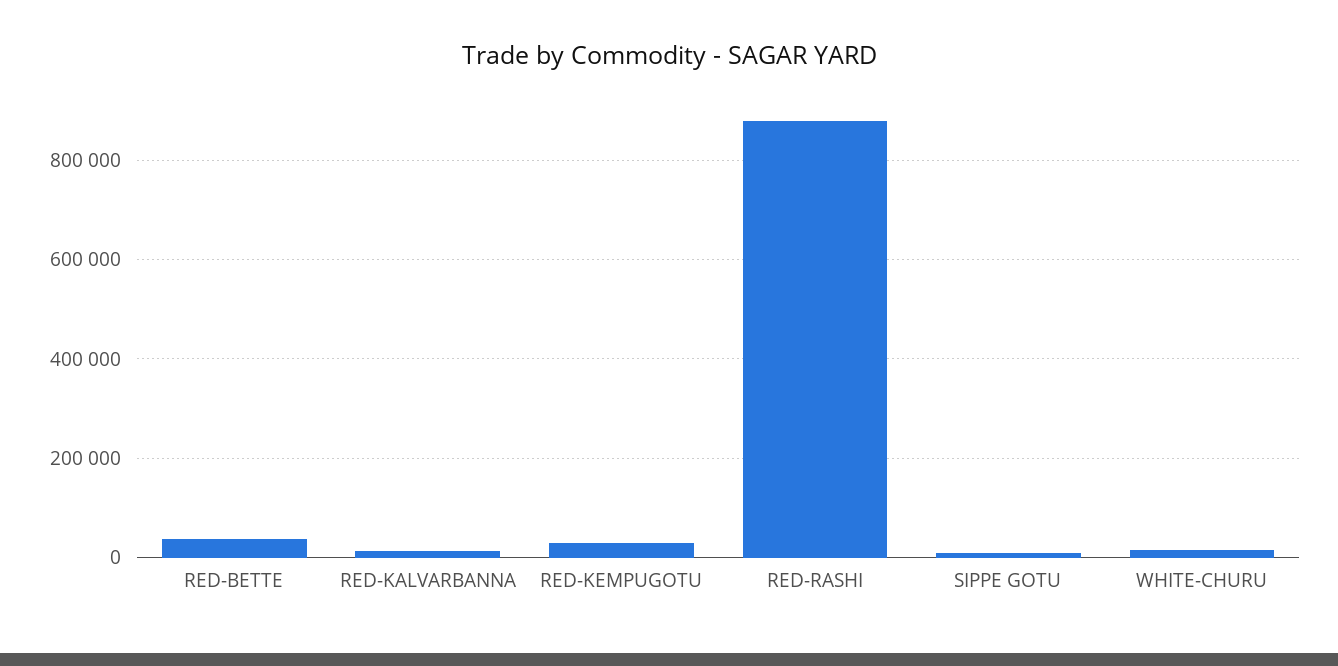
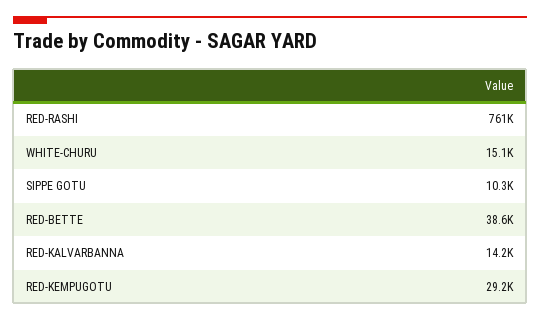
  {
    "RED-BETTE": 38600,
    "RED-KALVARBANNA": 14200,
    "RED-KEMPUGOTU": 29200,
-   "RED-RASHI": 880000,
+   "RED-RASHI": 761000,
    "SIPPE GOTU": 10300,
    "WHITE-CHURU": 15100
  }

